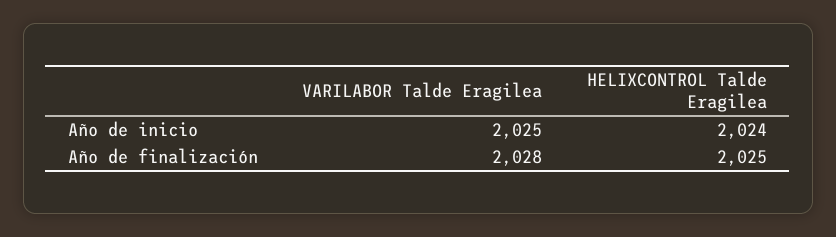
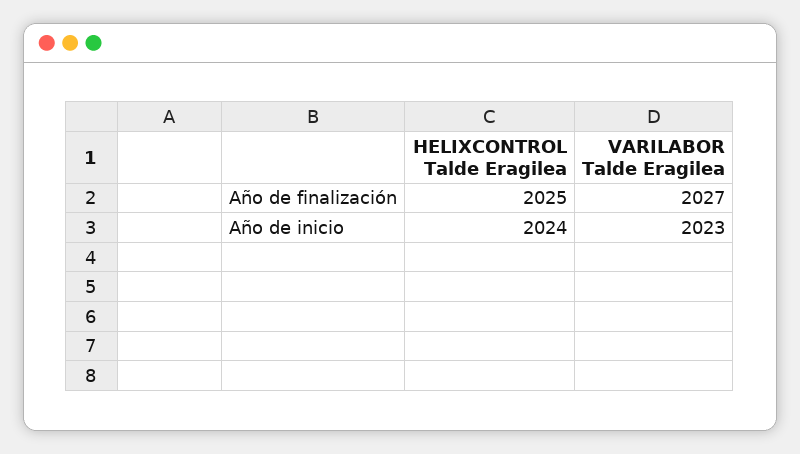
  {
    "VARILABOR Talde Eragilea": {
-     "Año de inicio": 2025,
+     "Año de inicio": 2023,
-     "Año de finalización": 2028
+     "Año de finalización": 2027
    },
    "HELIXCONTROL Talde Eragilea": {
      "Año de inicio": 2024,
      "Año de finalización": 2025
    }
  }

